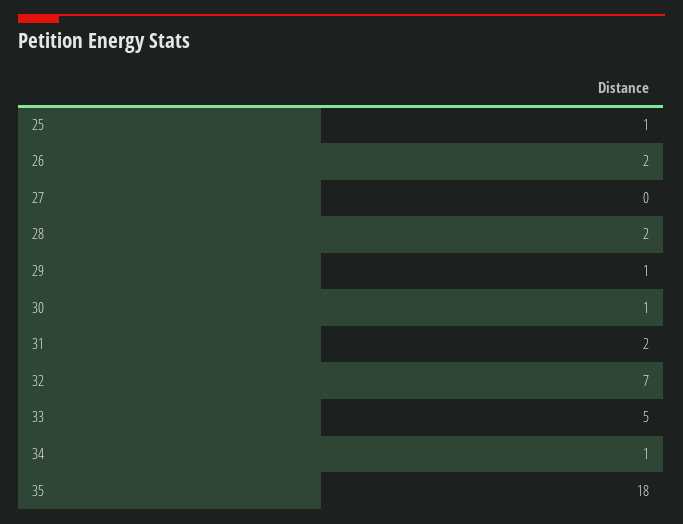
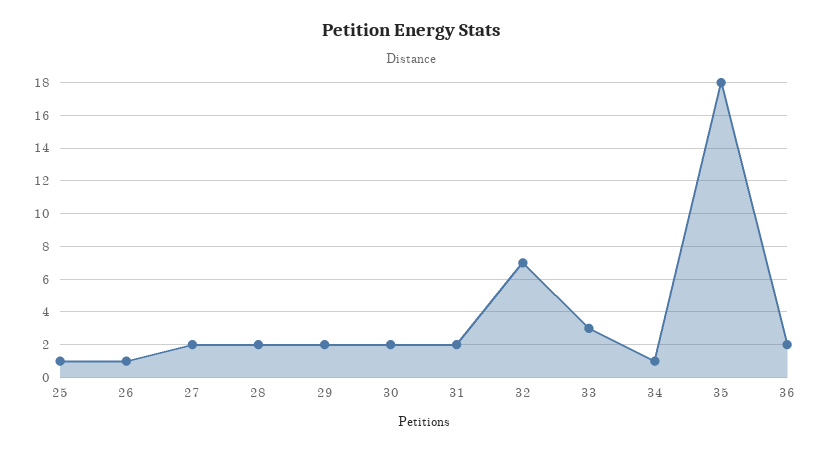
  {
    "25": 1,
-   "26": 2,
+   "26": 1,
-   "27": 0,
+   "27": 2,
    "28": 2,
-   "29": 1,
+   "29": 2,
-   "30": 1,
+   "30": 2,
    "31": 2,
    "32": 7,
-   "33": 5,
+   "33": 3,
    "34": 1,
-   "35": 18
+   "35": 18,
+   "36": 2
  }

